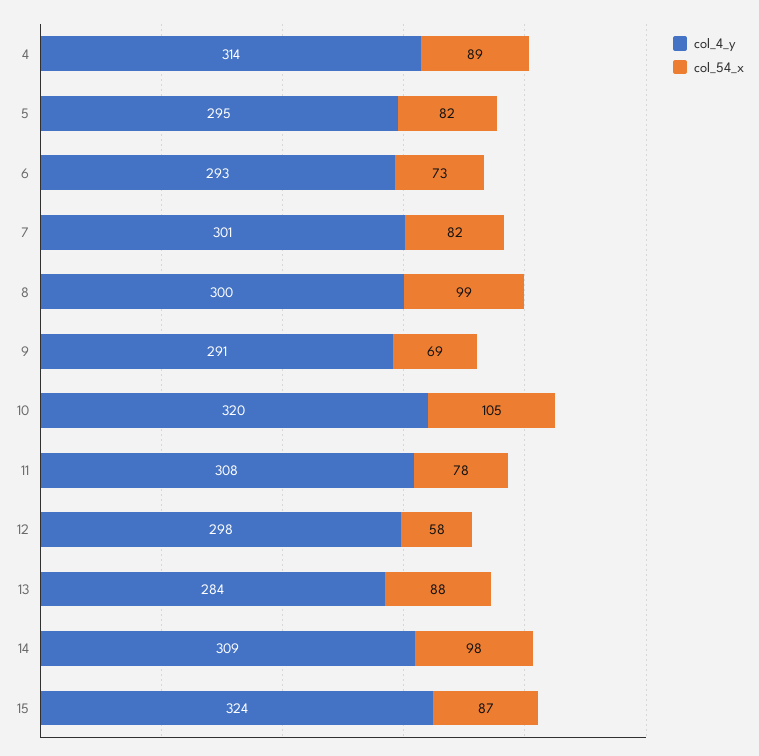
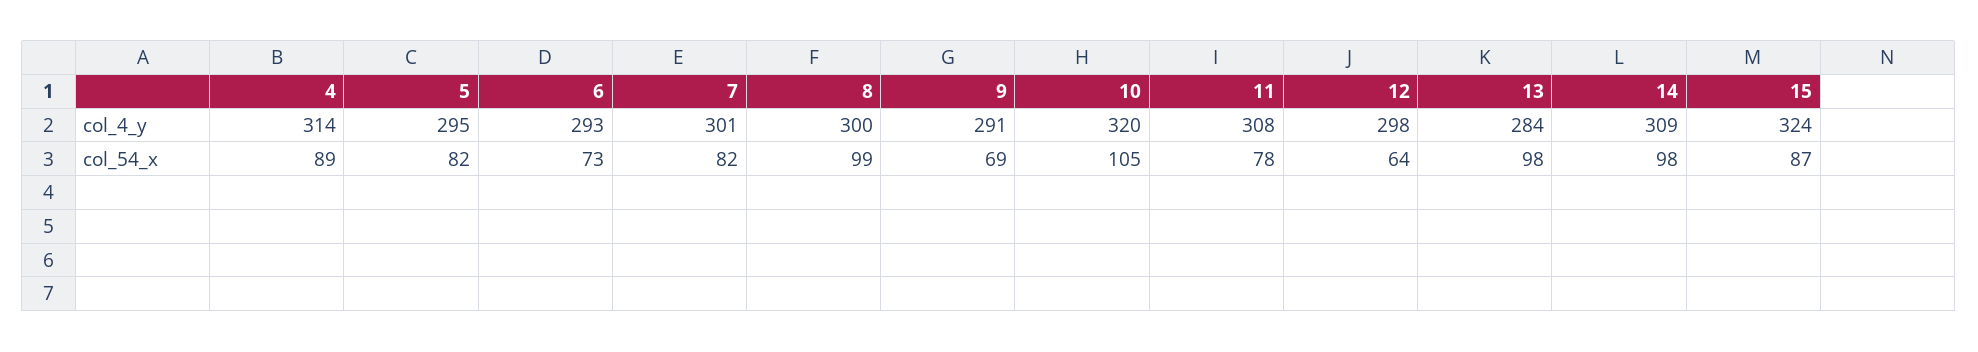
  {
    "col_4_y": {
      "4": 314,
      "5": 295,
      "6": 293,
      "7": 301,
      "8": 300,
      "9": 291,
      "10": 320,
      "11": 308,
      "12": 298,
      "13": 284,
      "14": 309,
      "15": 324
    },
    "col_54_x": {
      "4": 89,
      "5": 82,
      "6": 73,
      "7": 82,
      "8": 99,
      "9": 69,
      "10": 105,
      "11": 78,
-     "12": 58,
+     "12": 64,
-     "13": 88,
+     "13": 98,
      "14": 98,
      "15": 87
    }
  }

